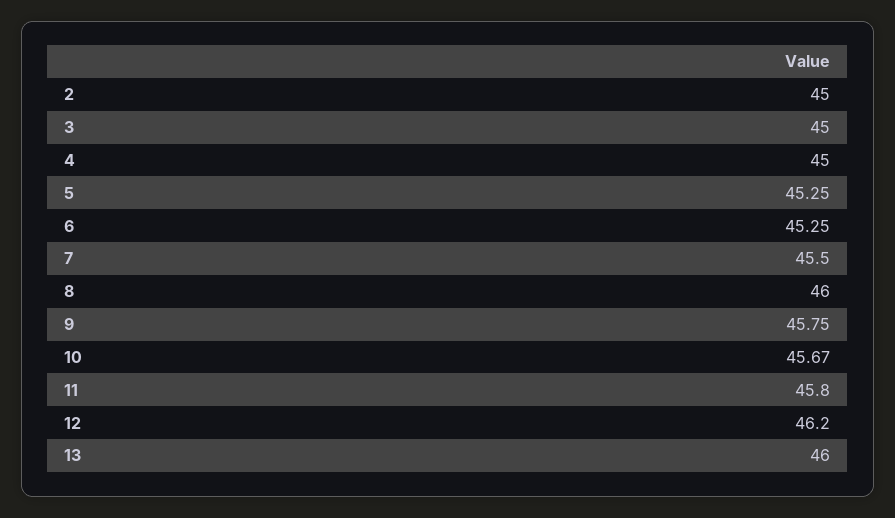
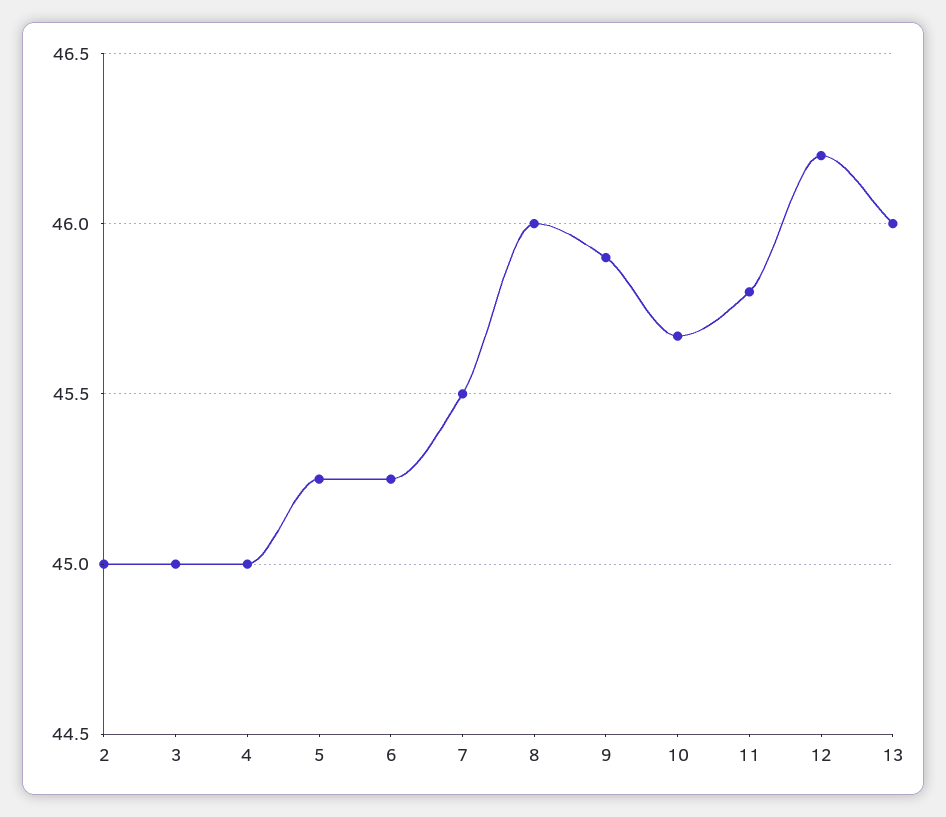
  {
    "2": 45,
    "3": 45,
    "4": 45,
    "5": 45.25,
    "6": 45.25,
    "7": 45.5,
    "8": 46,
-   "9": 45.75,
+   "9": 45.9,
    "10": 45.67,
    "11": 45.8,
    "12": 46.2,
    "13": 46
  }

